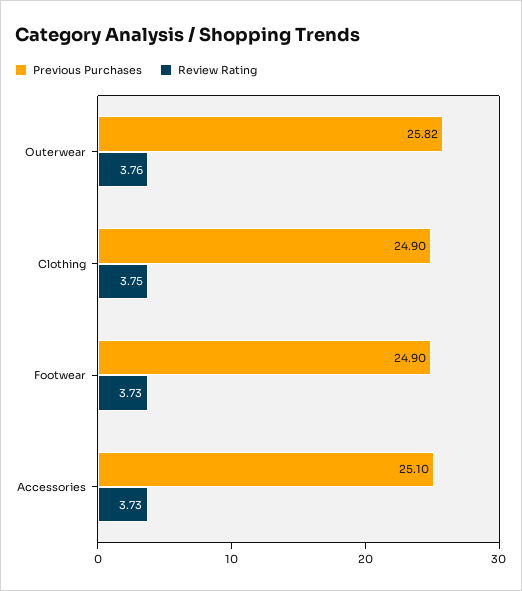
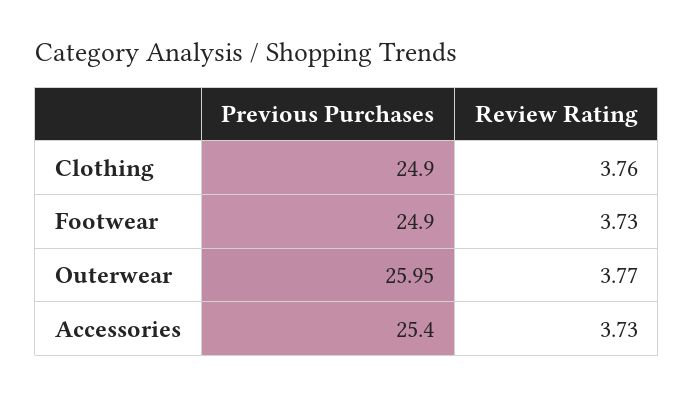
  {
    "Previous Purchases": {
-     "Outerwear": 25.82,
+     "Outerwear": 25.95,
      "Clothing": 24.9,
      "Footwear": 24.9,
-     "Accessories": 25.1
+     "Accessories": 25.4
    },
    "Review Rating": {
-     "Outerwear": 3.76,
+     "Outerwear": 3.77,
-     "Clothing": 3.75,
+     "Clothing": 3.76,
      "Footwear": 3.73,
      "Accessories": 3.73
    }
  }

